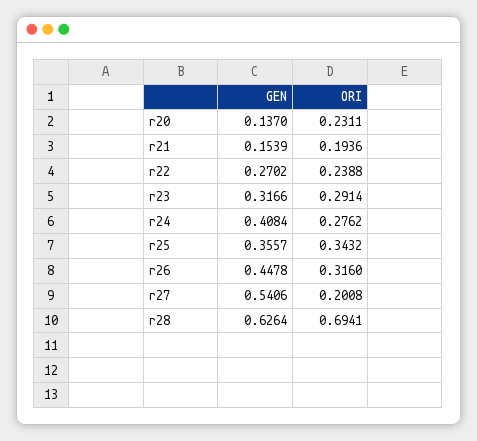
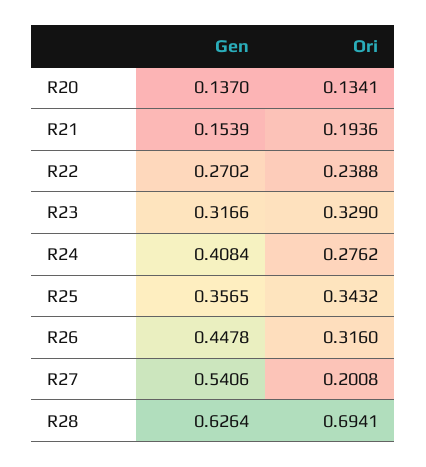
  {
    "GEN": {
      "r20": 0.137,
      "r21": 0.1539,
      "r22": 0.2702,
      "r23": 0.3166,
      "r24": 0.4084,
-     "r25": 0.3557,
+     "r25": 0.3565,
      "r26": 0.4478,
      "r27": 0.5406,
      "r28": 0.6264
    },
    "ORI": {
-     "r20": 0.2311,
+     "r20": 0.1341,
      "r21": 0.1936,
      "r22": 0.2388,
-     "r23": 0.2914,
+     "r23": 0.329,
      "r24": 0.2762,
      "r25": 0.3432,
      "r26": 0.316,
      "r27": 0.2008,
      "r28": 0.6941
    }
  }

